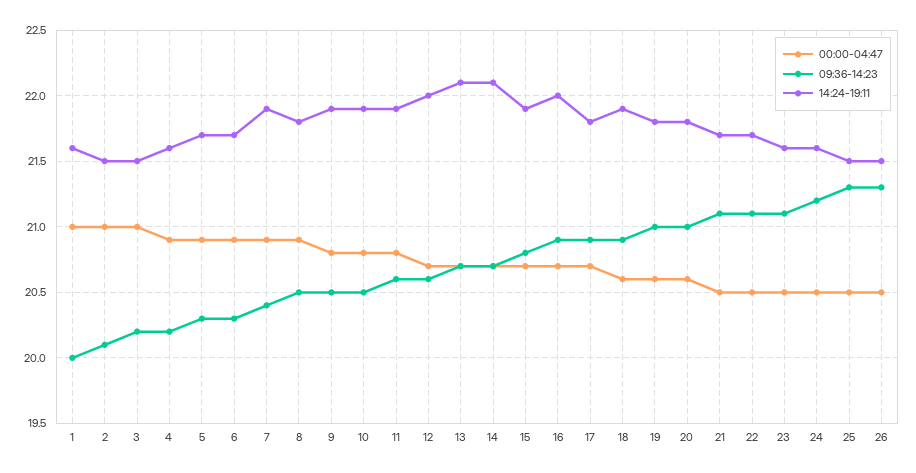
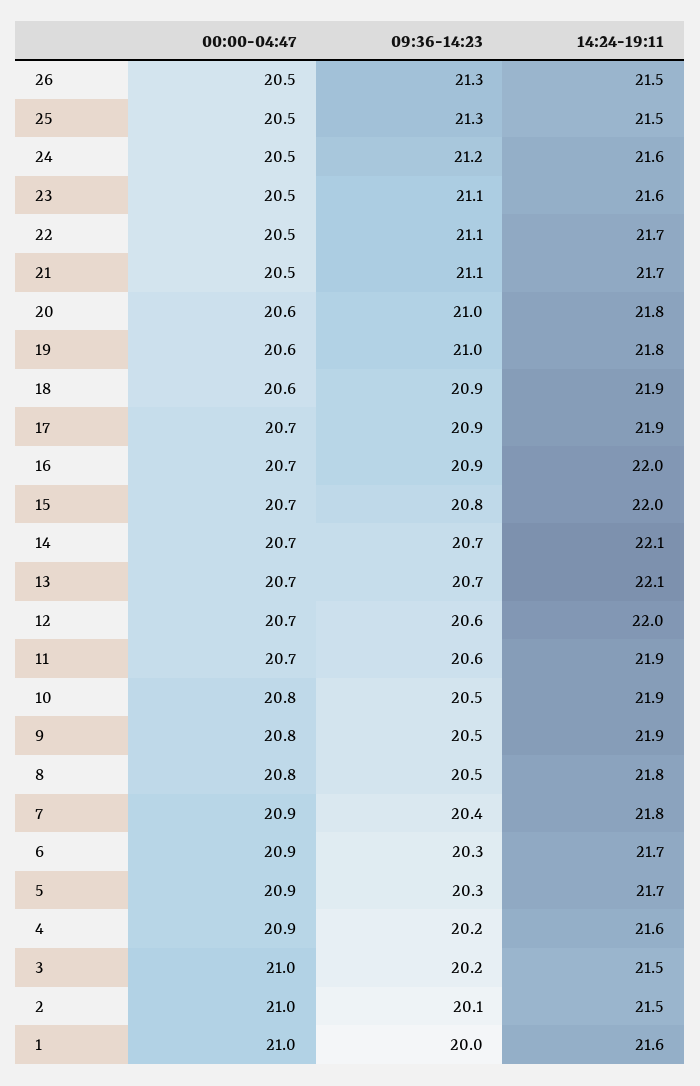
  {
    "00:00-04:47": {
      "1": 21,
      "2": 21,
      "3": 21,
      "4": 20.9,
      "5": 20.9,
      "6": 20.9,
      "7": 20.9,
-     "8": 20.9,
+     "8": 20.8,
      "9": 20.8,
      "10": 20.8,
-     "11": 20.8,
+     "11": 20.7,
      "12": 20.7,
      "13": 20.7,
      "14": 20.7,
      "15": 20.7,
      "16": 20.7,
      "17": 20.7,
      "18": 20.6,
      "19": 20.6,
      "20": 20.6,
      "21": 20.5,
      "22": 20.5,
      "23": 20.5,
      "24": 20.5,
      "25": 20.5,
      "26": 20.5
    },
    "09:36-14:23": {
      "1": 20,
      "2": 20.1,
      "3": 20.2,
      "4": 20.2,
      "5": 20.3,
      "6": 20.3,
      "7": 20.4,
      "8": 20.5,
      "9": 20.5,
      "10": 20.5,
      "11": 20.6,
      "12": 20.6,
      "13": 20.7,
      "14": 20.7,
      "15": 20.8,
      "16": 20.9,
      "17": 20.9,
      "18": 20.9,
      "19": 21,
      "20": 21,
      "21": 21.1,
      "22": 21.1,
      "23": 21.1,
      "24": 21.2,
      "25": 21.3,
      "26": 21.3
    },
    "14:24-19:11": {
      "1": 21.6,
      "2": 21.5,
      "3": 21.5,
      "4": 21.6,
      "5": 21.7,
      "6": 21.7,
-     "7": 21.9,
+     "7": 21.8,
      "8": 21.8,
      "9": 21.9,
      "10": 21.9,
      "11": 21.9,
      "12": 22,
      "13": 22.1,
      "14": 22.1,
-     "15": 21.9,
+     "15": 22,
      "16": 22,
-     "17": 21.8,
+     "17": 21.9,
      "18": 21.9,
      "19": 21.8,
      "20": 21.8,
      "21": 21.7,
      "22": 21.7,
      "23": 21.6,
      "24": 21.6,
      "25": 21.5,
      "26": 21.5
    }
  }

